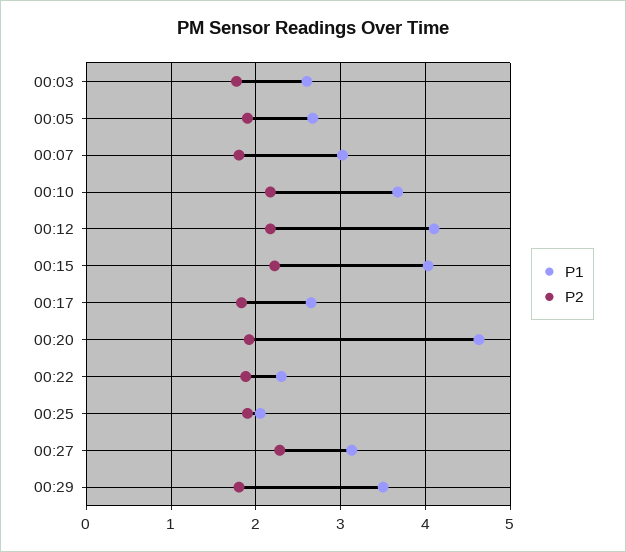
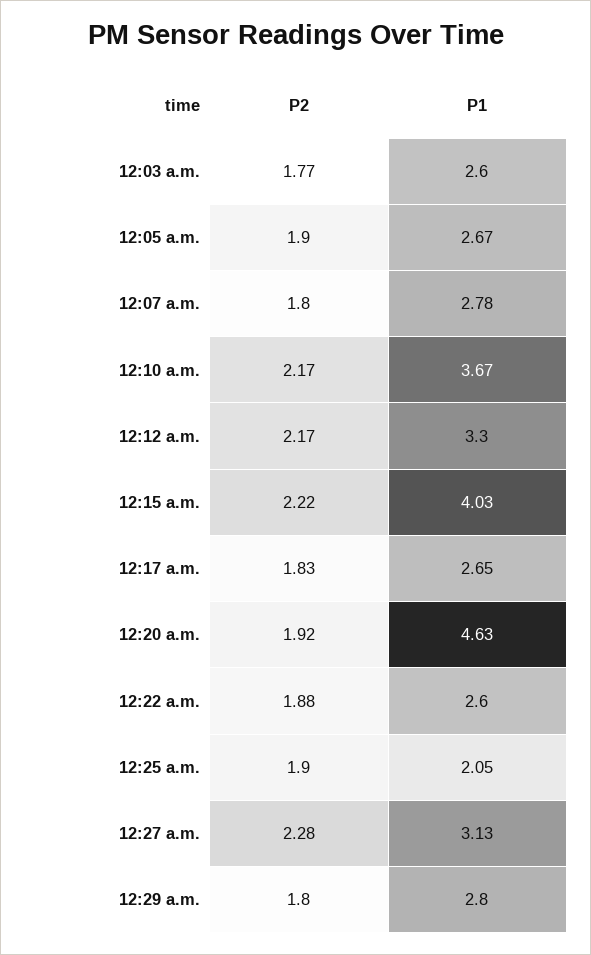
  {
    "P1": {
      "00:03": 2.6,
      "00:05": 2.67,
-     "00:07": 3,
+     "00:07": 2.78,
      "00:10": 3.67,
-     "00:12": 4.1,
+     "00:12": 3.3,
      "00:15": 4.03,
      "00:17": 2.65,
      "00:20": 4.63,
-     "00:22": 2.3,
+     "00:22": 2.6,
      "00:25": 2.05,
      "00:27": 3.13,
-     "00:29": 3.5
+     "00:29": 2.8
    },
    "P2": {
      "00:03": 1.77,
      "00:05": 1.9,
      "00:07": 1.8,
      "00:10": 2.17,
      "00:12": 2.17,
      "00:15": 2.22,
      "00:17": 1.83,
      "00:20": 1.92,
      "00:22": 1.88,
      "00:25": 1.9,
      "00:27": 2.28,
      "00:29": 1.8
    }
  }

